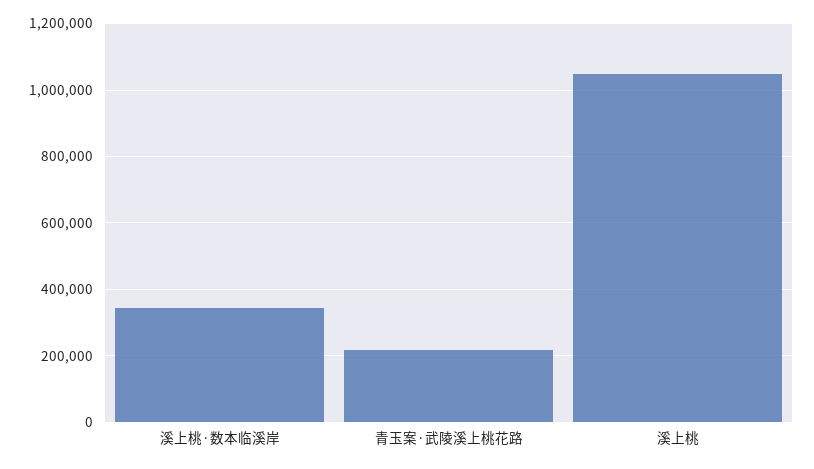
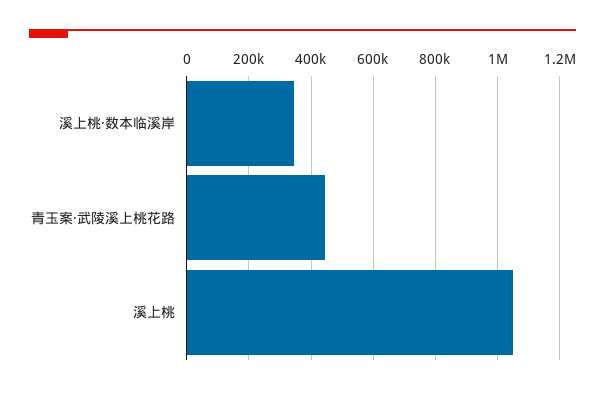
  {
    "溪上桃·数本临溪岸": 340000,
-   "青玉案·武陵溪上桃花路": 220000,
+   "青玉案·武陵溪上桃花路": 440000,
    "溪上桃": 1040000
  }

